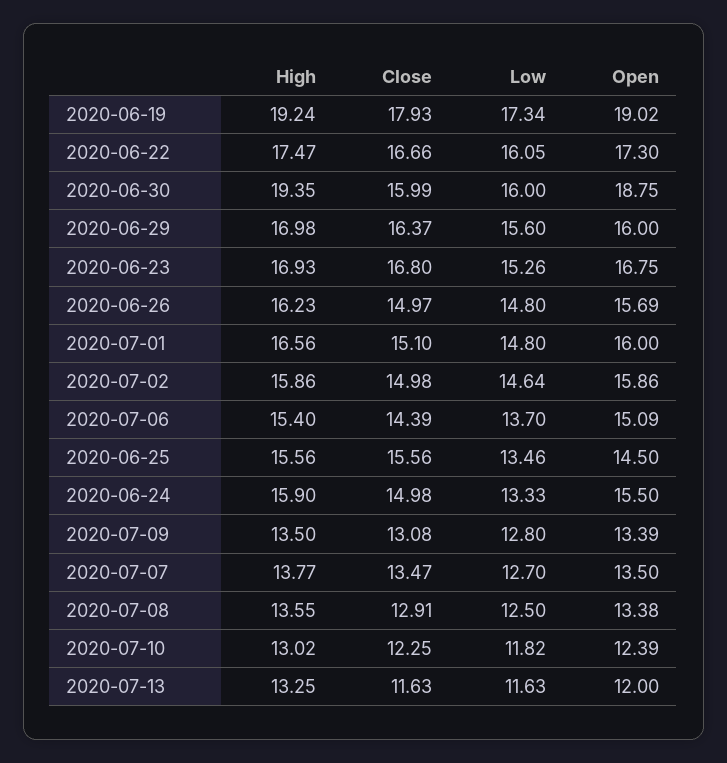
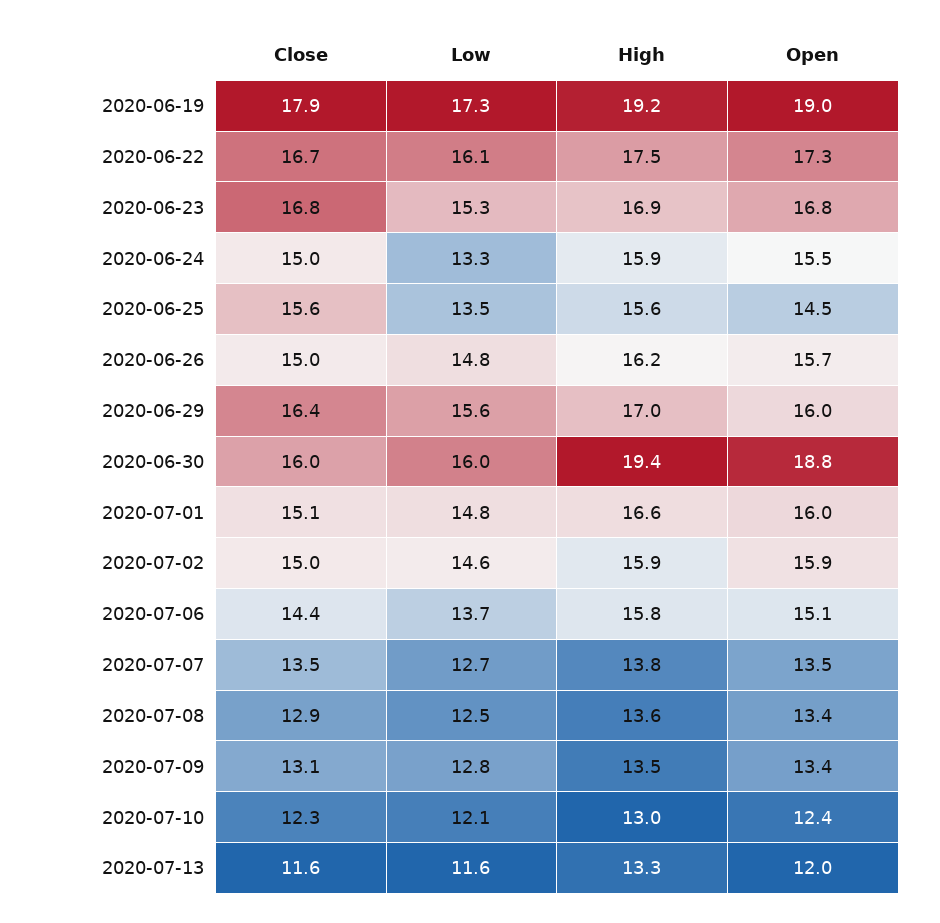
  {
    "High": {
      "2020-06-19": 19.24,
      "2020-06-22": 17.47,
      "2020-06-30": 19.35,
      "2020-06-29": 16.98,
      "2020-06-23": 16.93,
      "2020-06-26": 16.23,
      "2020-07-01": 16.56,
      "2020-07-02": 15.86,
-     "2020-07-06": 15.4,
+     "2020-07-06": 15.8,
      "2020-06-25": 15.56,
      "2020-06-24": 15.9,
      "2020-07-09": 13.5,
      "2020-07-07": 13.77,
      "2020-07-08": 13.55,
      "2020-07-10": 13.02,
      "2020-07-13": 13.25
    },
    "Close": {
      "2020-06-19": 17.93,
      "2020-06-22": 16.66,
      "2020-06-30": 15.99,
      "2020-06-29": 16.37,
      "2020-06-23": 16.8,
      "2020-06-26": 14.97,
      "2020-07-01": 15.1,
      "2020-07-02": 14.98,
      "2020-07-06": 14.39,
      "2020-06-25": 15.56,
      "2020-06-24": 14.98,
      "2020-07-09": 13.08,
      "2020-07-07": 13.47,
      "2020-07-08": 12.91,
      "2020-07-10": 12.25,
      "2020-07-13": 11.63
    },
    "Low": {
      "2020-06-19": 17.34,
      "2020-06-22": 16.05,
      "2020-06-30": 16,
      "2020-06-29": 15.6,
      "2020-06-23": 15.26,
      "2020-06-26": 14.8,
      "2020-07-01": 14.8,
      "2020-07-02": 14.64,
      "2020-07-06": 13.7,
      "2020-06-25": 13.46,
      "2020-06-24": 13.33,
      "2020-07-09": 12.8,
      "2020-07-07": 12.7,
      "2020-07-08": 12.5,
-     "2020-07-10": 11.82,
+     "2020-07-10": 12.1,
      "2020-07-13": 11.63
    },
    "Open": {
      "2020-06-19": 19.02,
      "2020-06-22": 17.3,
      "2020-06-30": 18.75,
      "2020-06-29": 16,
      "2020-06-23": 16.75,
      "2020-06-26": 15.69,
      "2020-07-01": 16,
      "2020-07-02": 15.86,
      "2020-07-06": 15.09,
      "2020-06-25": 14.5,
      "2020-06-24": 15.5,
      "2020-07-09": 13.39,
      "2020-07-07": 13.5,
      "2020-07-08": 13.38,
      "2020-07-10": 12.39,
      "2020-07-13": 12
    }
  }

